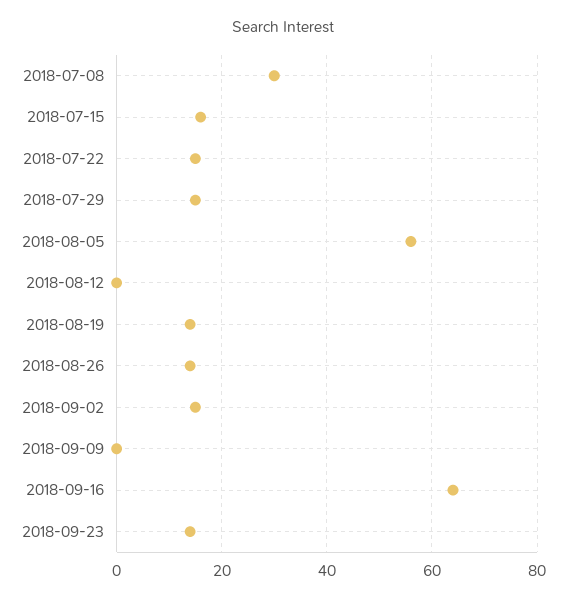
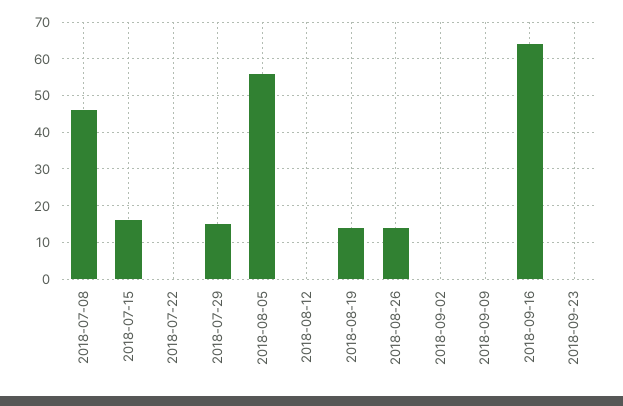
  {
-   "2018-07-08": 30,
+   "2018-07-08": 45,
    "2018-07-15": 15,
-   "2018-07-22": 15,
+   "2018-07-22": 0,
    "2018-07-29": 15,
    "2018-08-05": 55,
    "2018-08-12": 0,
    "2018-08-19": 15,
    "2018-08-26": 15,
-   "2018-09-02": 15,
+   "2018-09-02": 0,
    "2018-09-09": 0,
    "2018-09-16": 65,
-   "2018-09-23": 15
+   "2018-09-23": 0
  }

